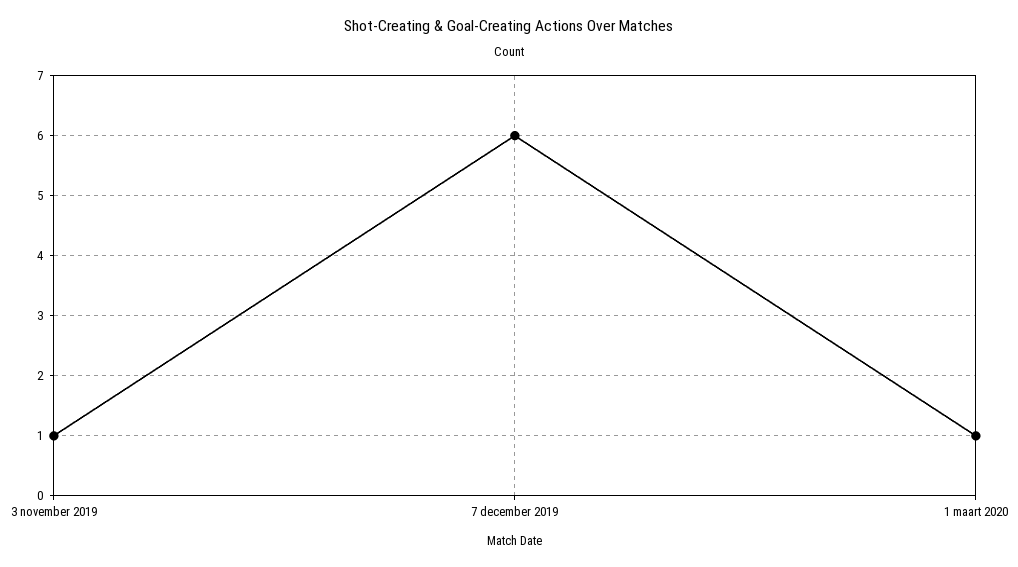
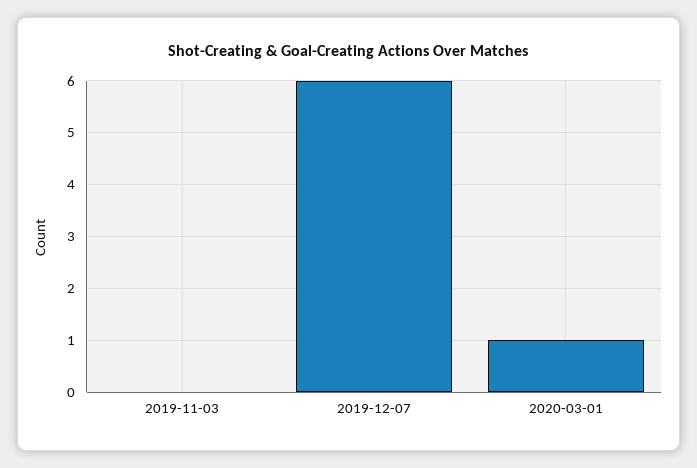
  {
-   "3 november 2019": 1,
+   "3 november 2019": 0,
    "7 december 2019": 6,
    "1 maart 2020": 1
  }

